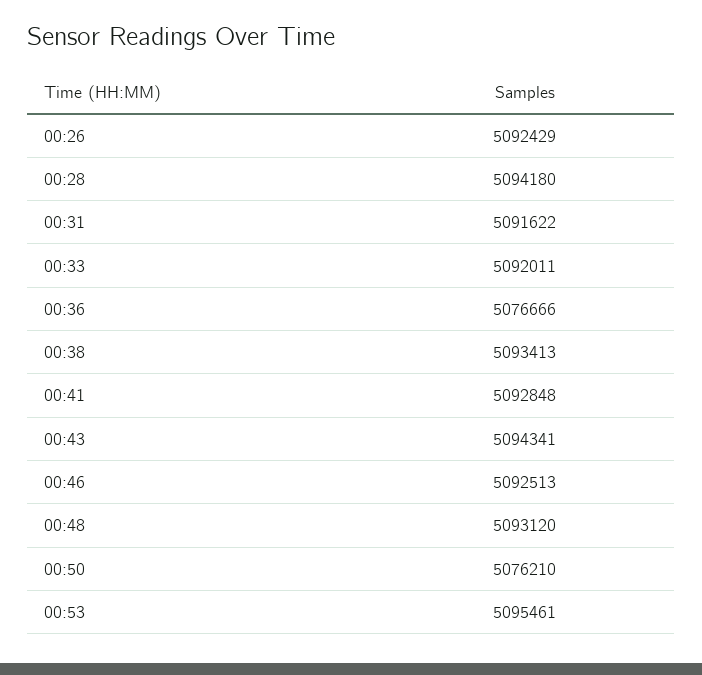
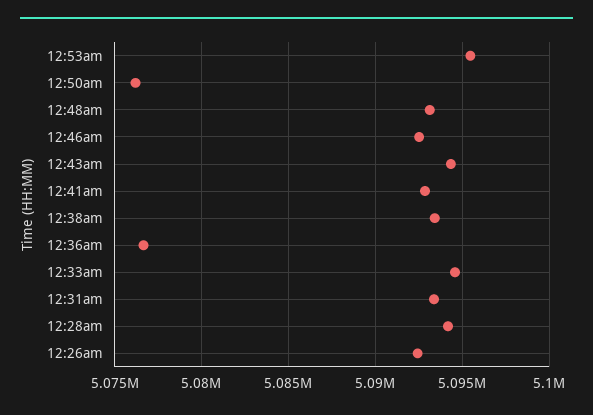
  {
    "00:26": 5092429,
    "00:28": 5094180,
-   "00:31": 5091622,
+   "00:31": 5093500,
-   "00:33": 5092011,
+   "00:33": 5094500,
    "00:36": 5076666,
    "00:38": 5093413,
    "00:41": 5092848,
    "00:43": 5094341,
    "00:46": 5092513,
    "00:48": 5093120,
    "00:50": 5076210,
    "00:53": 5095461
  }

